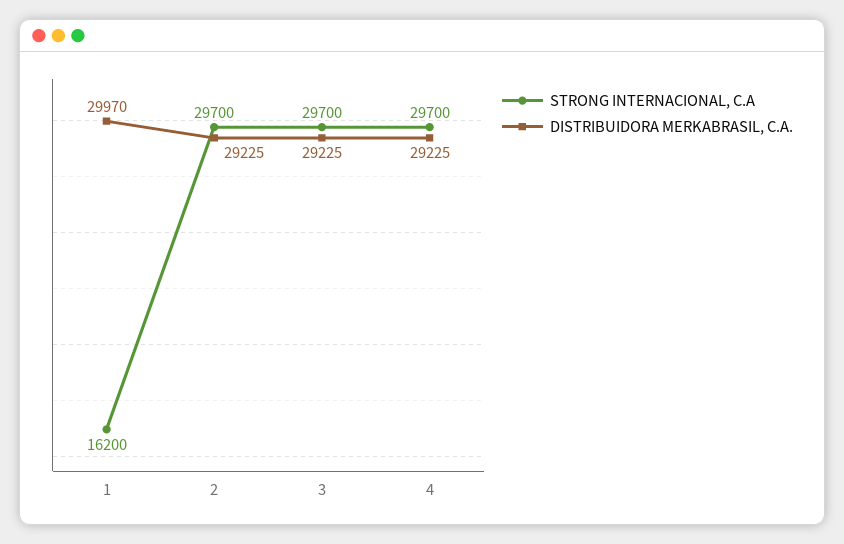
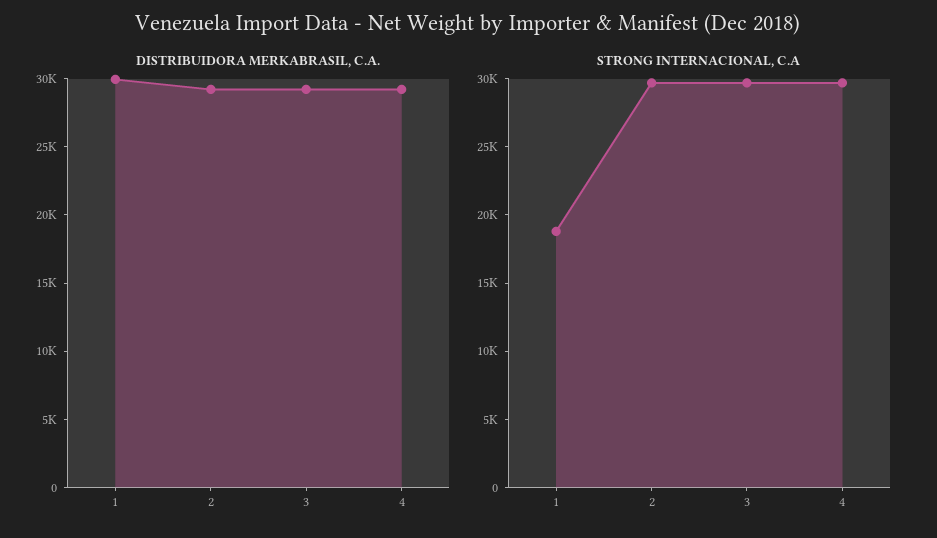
  {
    "STRONG INTERNACIONAL, C.A": {
-     "1": 16200,
+     "1": 19000,
      "2": 29700,
      "3": 29700,
      "4": 29700
    },
    "DISTRIBUIDORA MERKABRASIL, C.A.": {
      "1": 29970,
      "2": 29225,
      "3": 29225,
      "4": 29225
    }
  }

